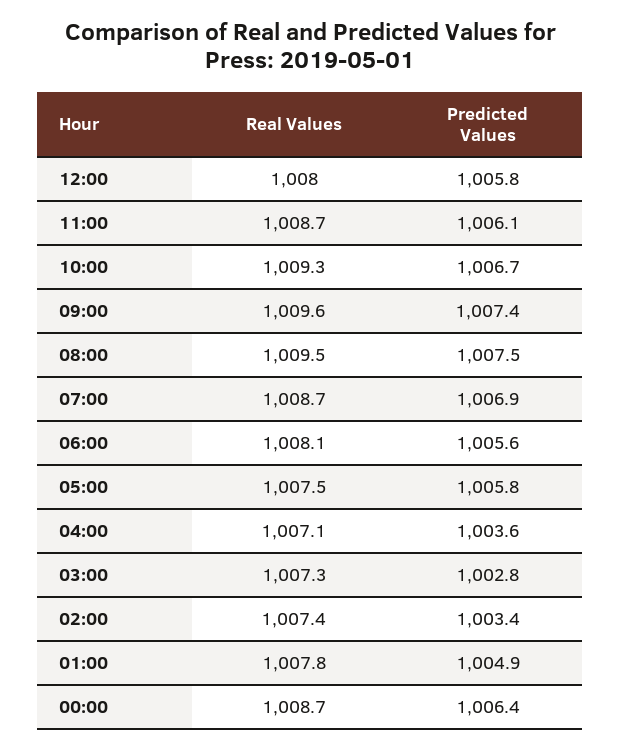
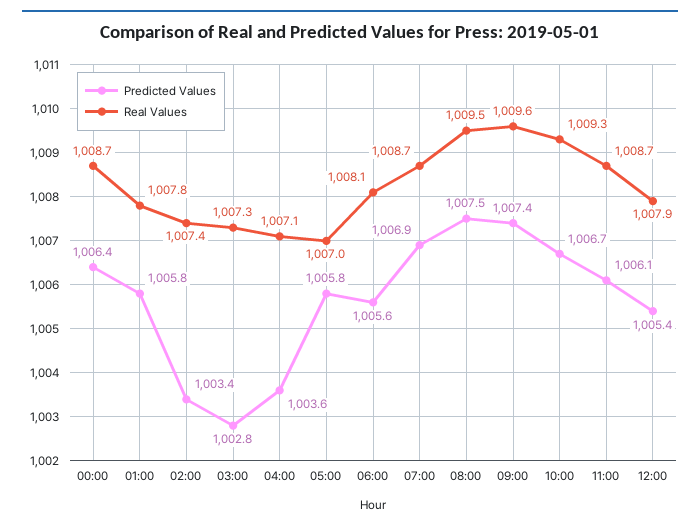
  {
    "Real Values": {
-     "12:00": 1008,
+     "12:00": 1007.9,
      "11:00": 1008.7,
      "10:00": 1009.3,
      "09:00": 1009.6,
      "08:00": 1009.5,
      "07:00": 1008.7,
      "06:00": 1008.1,
-     "05:00": 1007.5,
+     "05:00": 1007,
      "04:00": 1007.1,
      "03:00": 1007.3,
      "02:00": 1007.4,
      "01:00": 1007.8,
      "00:00": 1008.7
    },
    "Predicted Values": {
-     "12:00": 1005.8,
+     "12:00": 1005.4,
      "11:00": 1006.1,
      "10:00": 1006.7,
      "09:00": 1007.4,
      "08:00": 1007.5,
      "07:00": 1006.9,
      "06:00": 1005.6,
      "05:00": 1005.8,
      "04:00": 1003.6,
      "03:00": 1002.8,
      "02:00": 1003.4,
-     "01:00": 1004.9,
+     "01:00": 1005.8,
      "00:00": 1006.4
    }
  }

